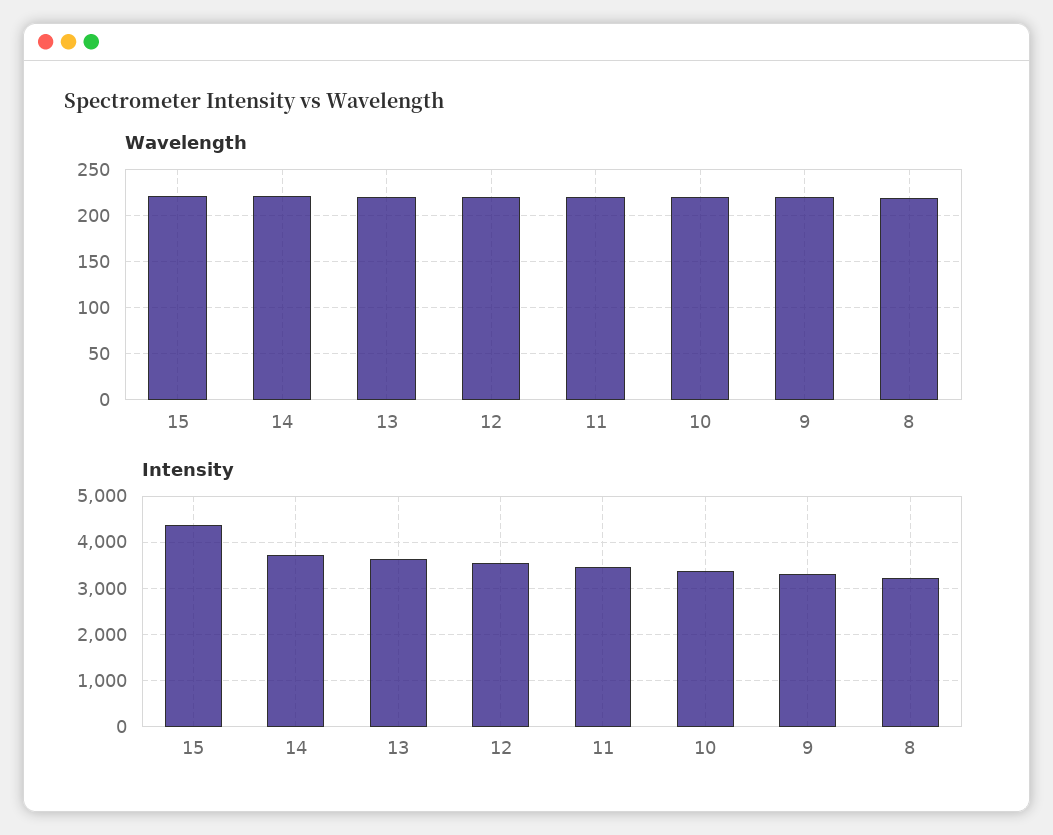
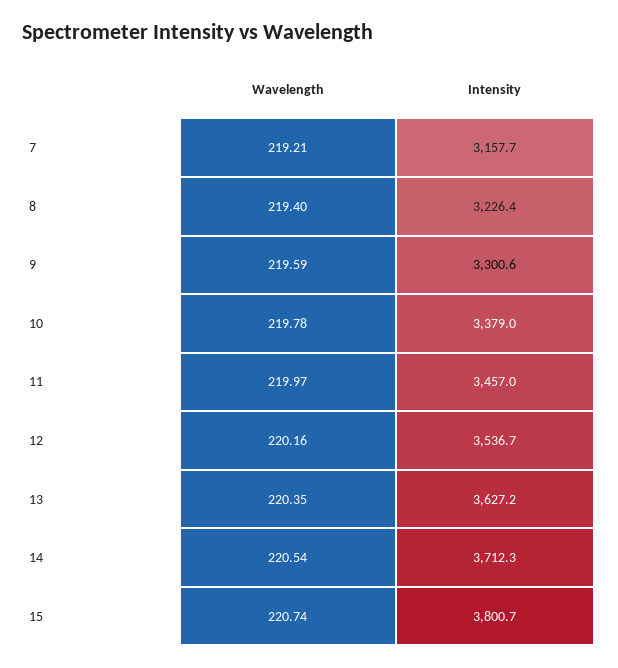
  {
    "Wavelength": {
      "15": 220.74,
      "14": 220.54,
      "13": 220.35,
      "12": 220.16,
      "11": 219.97,
      "10": 219.78,
      "9": 219.59,
-     "8": 219.4
+     "8": 219.4,
+     "7": 219.21
    },
    "Intensity": {
-     "15": 4400,
+     "15": 3800.7,
      "14": 3712.3,
      "13": 3627.2,
      "12": 3536.7,
      "11": 3457,
      "10": 3379,
      "9": 3300.6,
-     "8": 3226.4
+     "8": 3226.4,
+     "7": 3157.7
    }
  }

